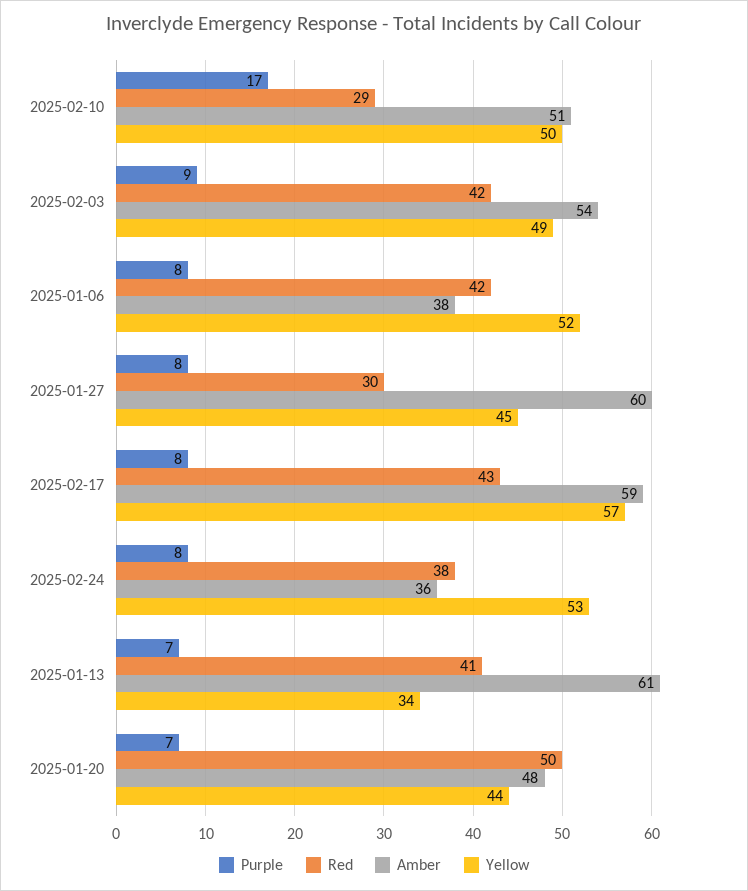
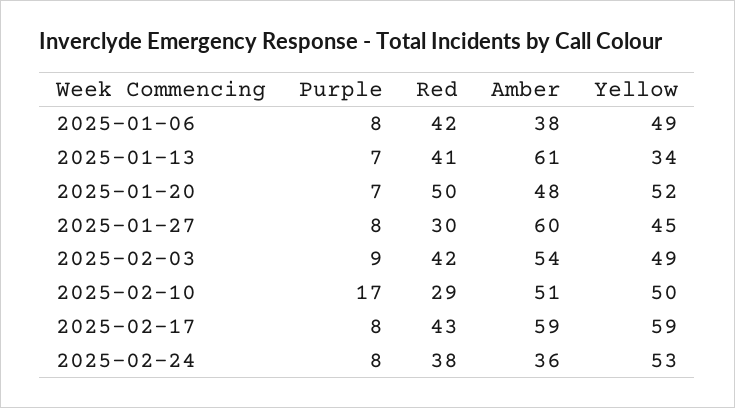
  {
    "Purple": {
      "2025-02-10": 17,
      "2025-02-03": 9,
      "2025-01-06": 8,
      "2025-01-27": 8,
      "2025-02-17": 8,
      "2025-02-24": 8,
      "2025-01-13": 7,
      "2025-01-20": 7
    },
    "Red": {
      "2025-02-10": 29,
      "2025-02-03": 42,
      "2025-01-06": 42,
      "2025-01-27": 30,
      "2025-02-17": 43,
      "2025-02-24": 38,
      "2025-01-13": 41,
      "2025-01-20": 50
    },
    "Amber": {
      "2025-02-10": 51,
      "2025-02-03": 54,
      "2025-01-06": 38,
      "2025-01-27": 60,
      "2025-02-17": 59,
      "2025-02-24": 36,
      "2025-01-13": 61,
      "2025-01-20": 48
    },
    "Yellow": {
      "2025-02-10": 50,
      "2025-02-03": 49,
-     "2025-01-06": 52,
+     "2025-01-06": 49,
      "2025-01-27": 45,
-     "2025-02-17": 57,
+     "2025-02-17": 59,
      "2025-02-24": 53,
      "2025-01-13": 34,
-     "2025-01-20": 44
+     "2025-01-20": 52
    }
  }

